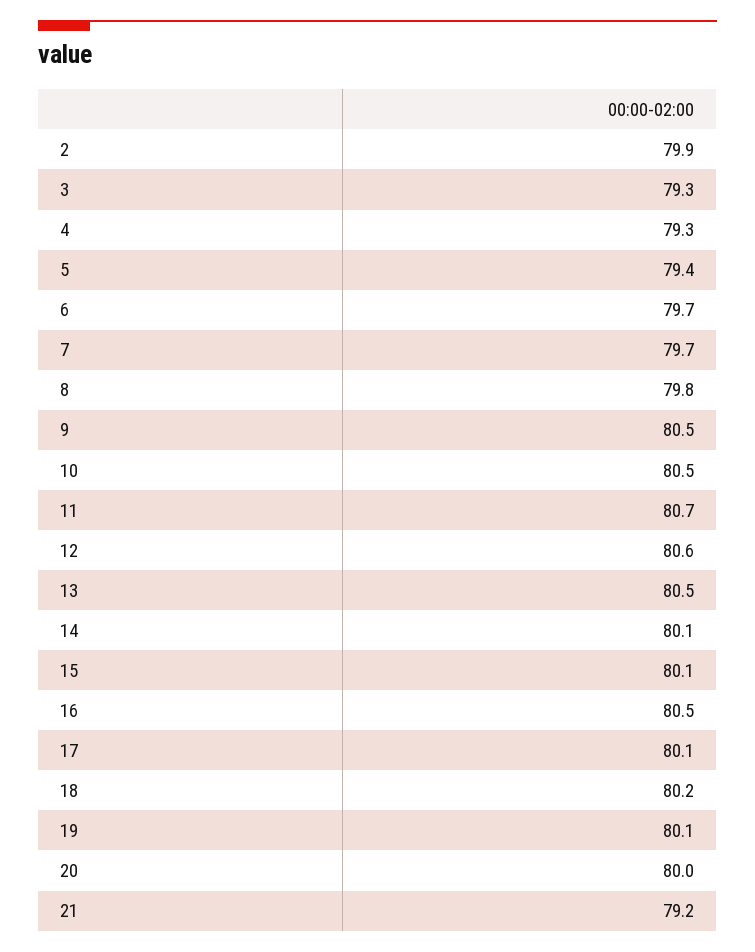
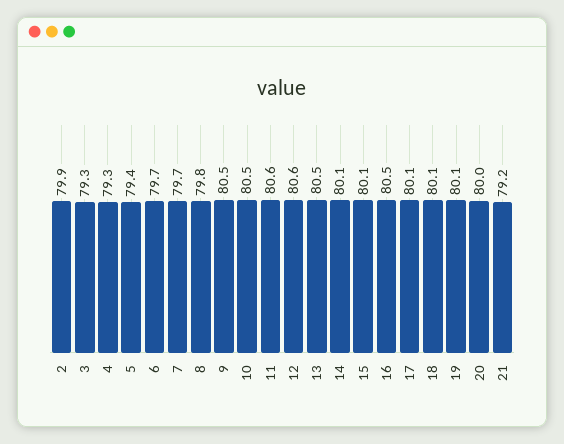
  {
    "2": 79.9,
    "3": 79.3,
    "4": 79.3,
    "5": 79.4,
    "6": 79.7,
    "7": 79.7,
    "8": 79.8,
    "9": 80.5,
    "10": 80.5,
-   "11": 80.7,
+   "11": 80.6,
    "12": 80.6,
    "13": 80.5,
    "14": 80.1,
    "15": 80.1,
    "16": 80.5,
    "17": 80.1,
-   "18": 80.2,
+   "18": 80.1,
    "19": 80.1,
    "20": 80,
    "21": 79.2
  }

